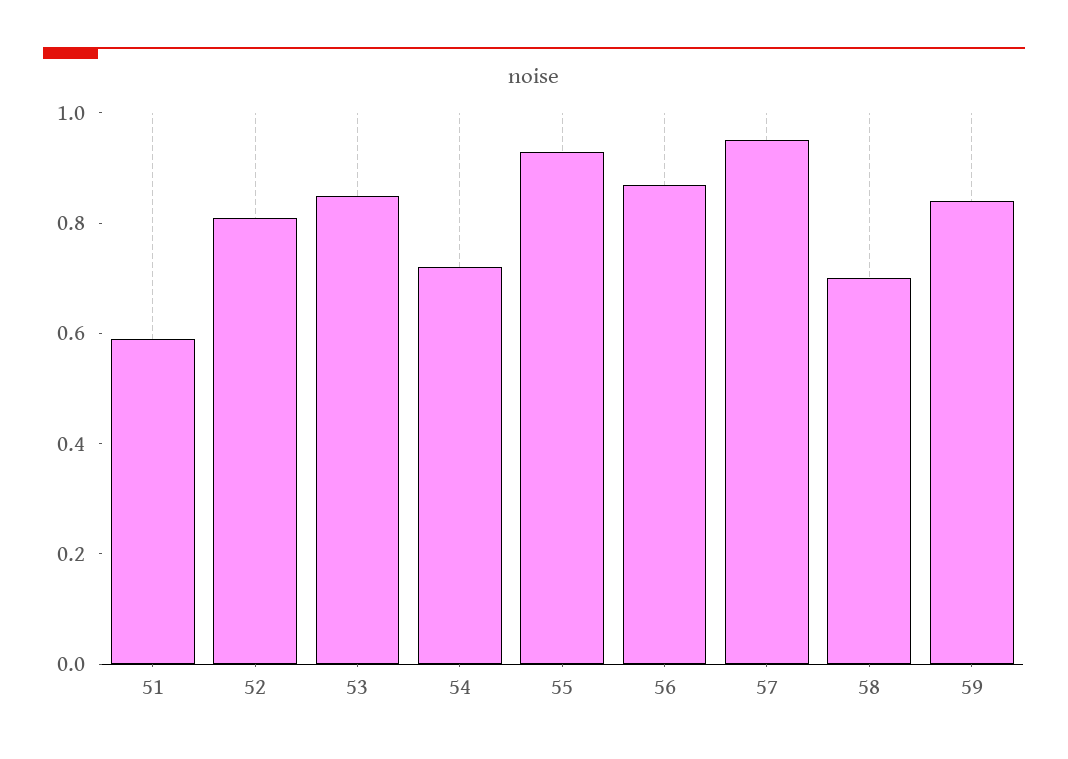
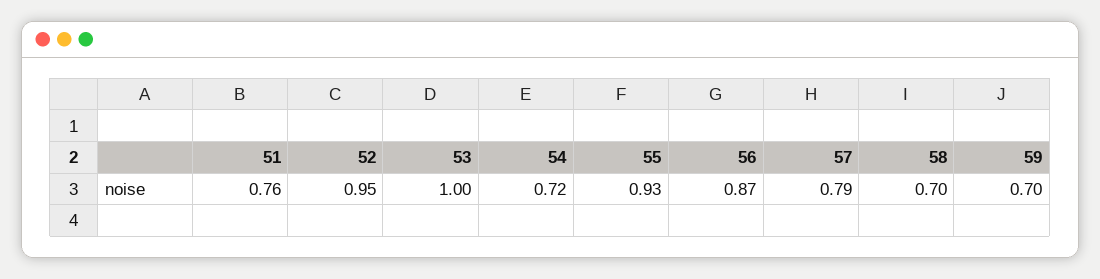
  {
-   "51": 0.6,
+   "51": 0.76,
-   "52": 0.8,
+   "52": 0.95,
-   "53": 0.85,
+   "53": 1,
    "54": 0.72,
    "55": 0.93,
    "56": 0.87,
-   "57": 0.95,
+   "57": 0.79,
    "58": 0.7,
-   "59": 0.85
+   "59": 0.7
  }

